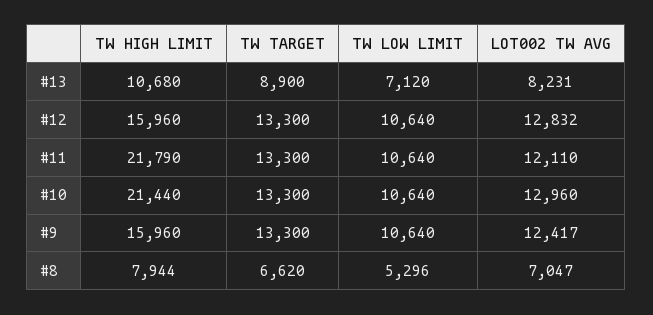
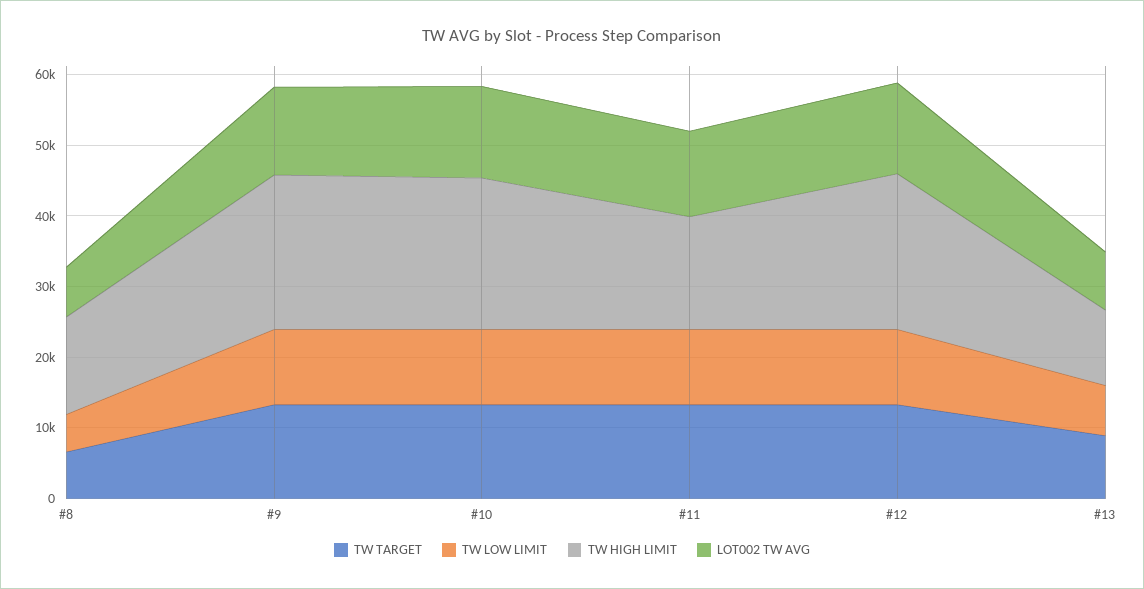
  {
    "TW HIGH LIMIT": {
      "#13": 10680,
-     "#12": 15960,
+     "#12": 22000,
-     "#11": 21790,
+     "#11": 16000,
      "#10": 21440,
-     "#9": 15960,
+     "#9": 22000,
-     "#8": 7944
+     "#8": 14000
    },
    "TW TARGET": {
      "#13": 8900,
      "#12": 13300,
      "#11": 13300,
      "#10": 13300,
      "#9": 13300,
      "#8": 6620
    },
    "TW LOW LIMIT": {
      "#13": 7120,
      "#12": 10640,
      "#11": 10640,
      "#10": 10640,
      "#9": 10640,
      "#8": 5296
    },
    "LOT002 TW AVG": {
      "#13": 8231,
      "#12": 12832,
      "#11": 12110,
      "#10": 12960,
      "#9": 12417,
      "#8": 7047
    }
  }

